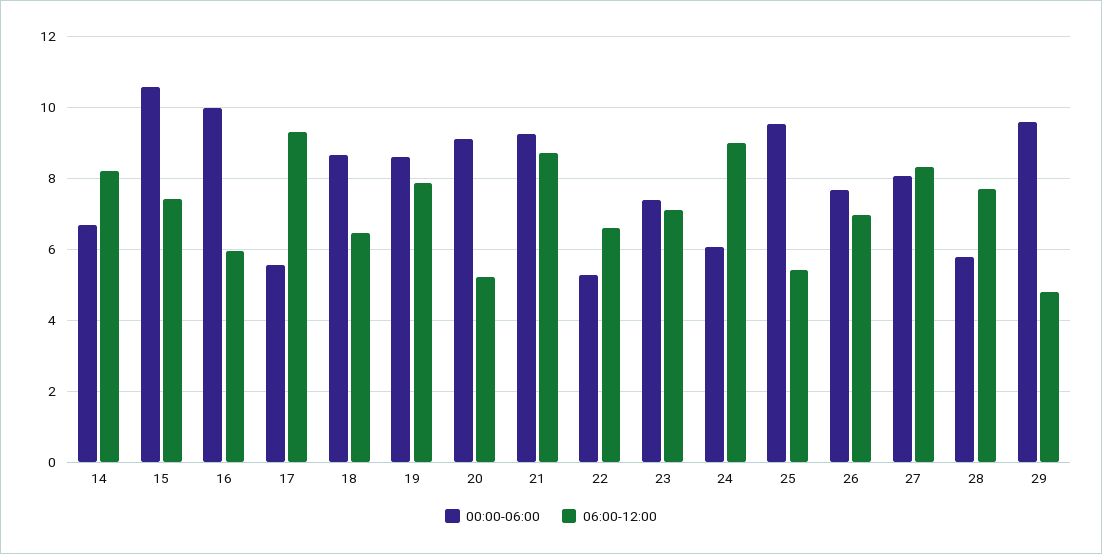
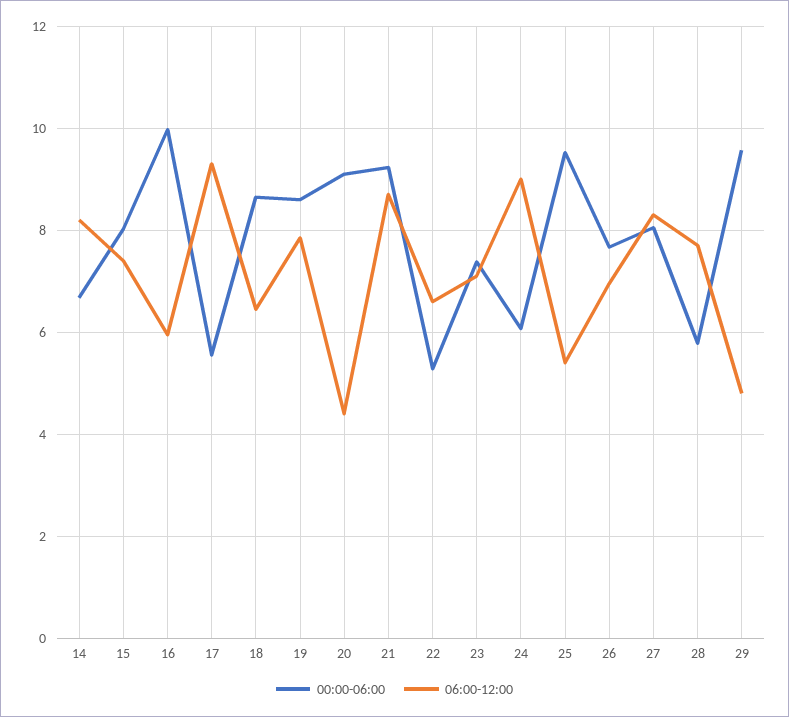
  {
    "00:00-06:00": {
      "14": 6.6,
-     "15": 10.6,
+     "15": 8,
      "16": 10,
      "17": 5.6,
      "18": 8.6,
      "19": 8.6,
      "20": 9.2,
      "21": 9.2,
      "22": 5.2,
      "23": 7.4,
      "24": 6,
      "25": 9.6,
      "26": 7.6,
      "27": 8,
      "28": 5.8,
      "29": 9.6
    },
    "06:00-12:00": {
      "14": 8.2,
      "15": 7.4,
      "16": 6,
      "17": 9.4,
      "18": 6.4,
      "19": 7.8,
-     "20": 5.2,
+     "20": 4.4,
      "21": 8.8,
      "22": 6.6,
      "23": 7.2,
      "24": 9,
      "25": 5.4,
      "26": 7,
      "27": 8.4,
      "28": 7.8,
      "29": 4.8
    }
  }

